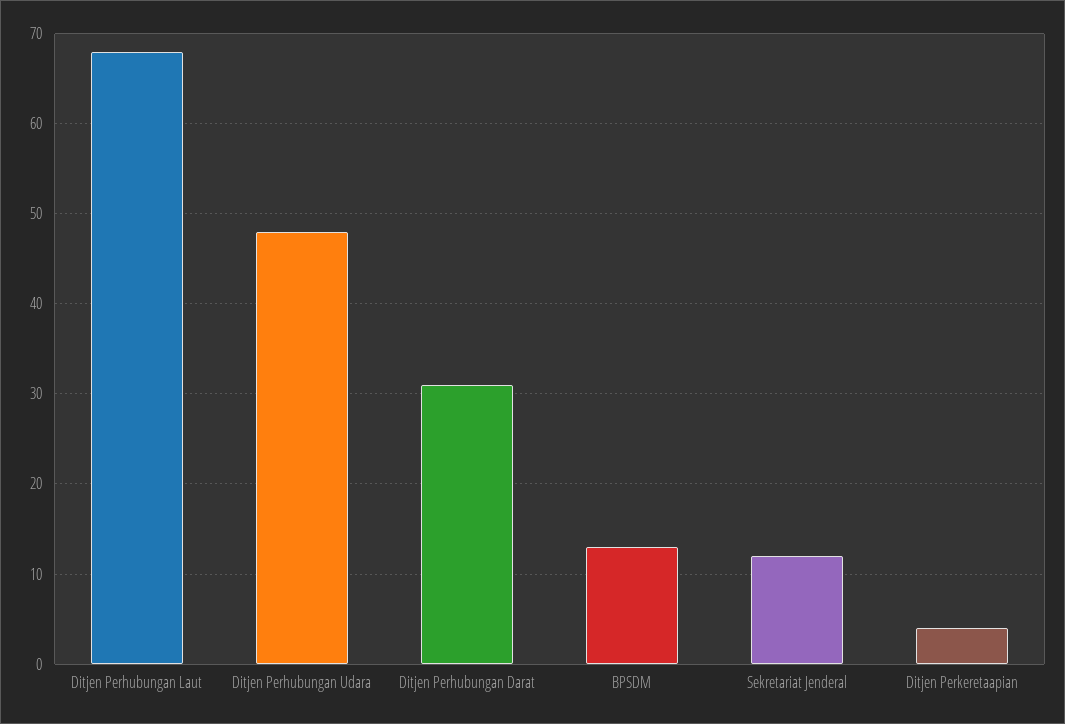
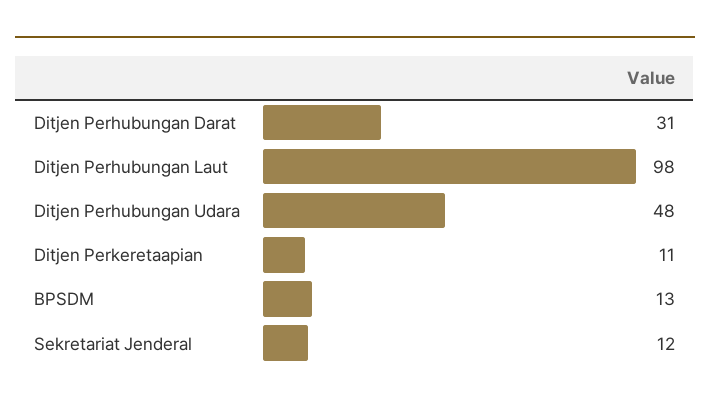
  {
-   "Ditjen Perhubungan Laut": 68,
+   "Ditjen Perhubungan Laut": 98,
    "Ditjen Perhubungan Udara": 48,
    "Ditjen Perhubungan Darat": 31,
    "BPSDM": 13,
    "Sekretariat Jenderal": 12,
-   "Ditjen Perkeretaapian": 4
+   "Ditjen Perkeretaapian": 11
  }

